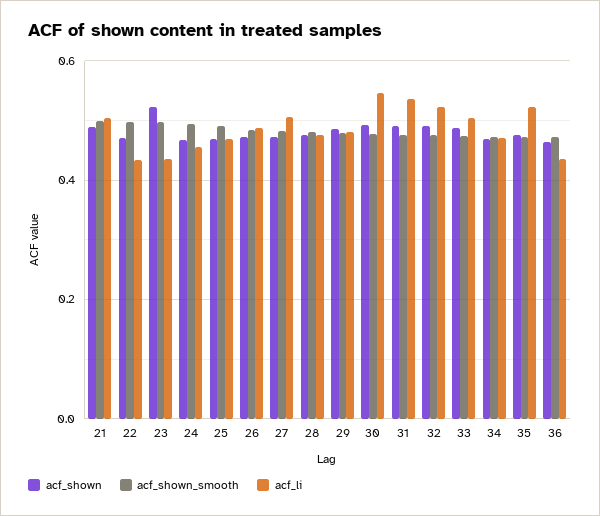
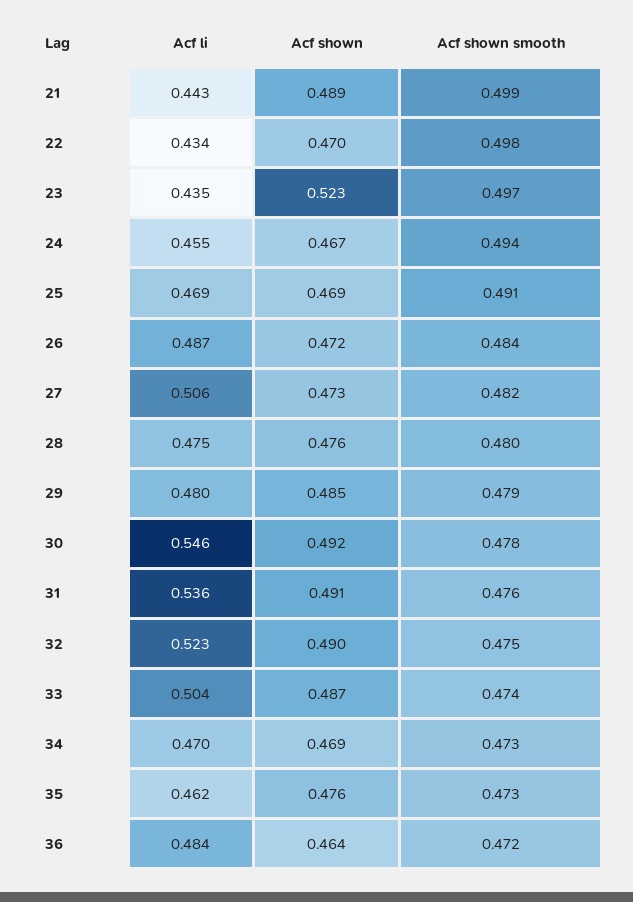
  {
    "acf_shown": {
      "21": 0.489,
      "22": 0.47,
      "23": 0.523,
      "24": 0.467,
      "25": 0.469,
      "26": 0.472,
      "27": 0.473,
      "28": 0.476,
      "29": 0.485,
      "30": 0.492,
      "31": 0.491,
      "32": 0.49,
      "33": 0.487,
      "34": 0.469,
      "35": 0.476,
      "36": 0.464
    },
    "acf_shown_smooth": {
      "21": 0.499,
      "22": 0.498,
      "23": 0.497,
      "24": 0.494,
      "25": 0.491,
      "26": 0.484,
      "27": 0.482,
      "28": 0.48,
      "29": 0.479,
      "30": 0.478,
      "31": 0.476,
      "32": 0.475,
      "33": 0.474,
      "34": 0.473,
      "35": 0.473,
      "36": 0.472
    },
    "acf_li": {
-     "21": 0.5,
+     "21": 0.443,
      "22": 0.434,
      "23": 0.435,
      "24": 0.455,
      "25": 0.469,
      "26": 0.487,
      "27": 0.506,
      "28": 0.475,
      "29": 0.48,
      "30": 0.546,
      "31": 0.536,
      "32": 0.523,
      "33": 0.504,
      "34": 0.47,
-     "35": 0.52,
+     "35": 0.462,
-     "36": 0.44
+     "36": 0.484
    }
  }

